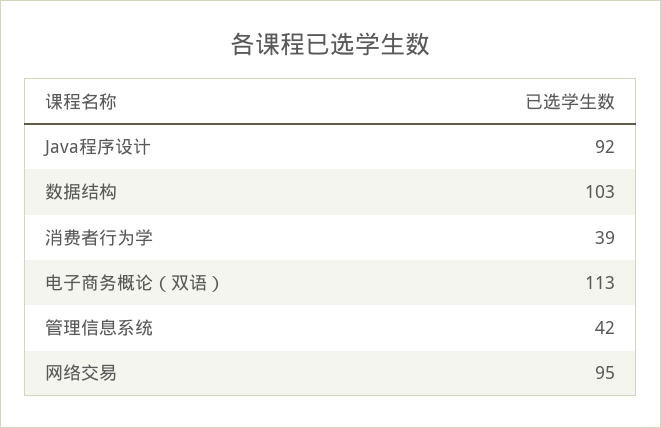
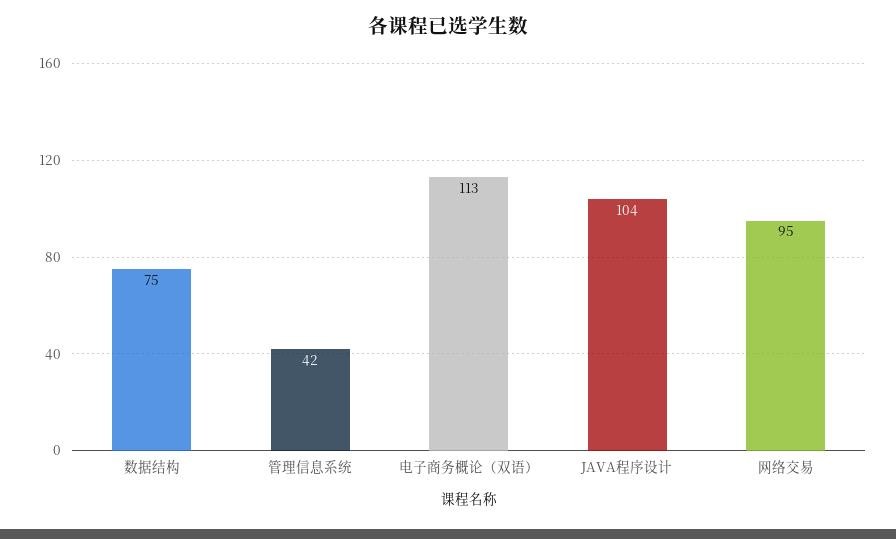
  {
-   "Java程序设计": 92,
+   "Java程序设计": 104,
-   "数据结构": 103,
+   "数据结构": 75,
-   "消费者行为学": 39,
    "电子商务概论（双语）": 113,
    "管理信息系统": 42,
    "网络交易": 95
  }

